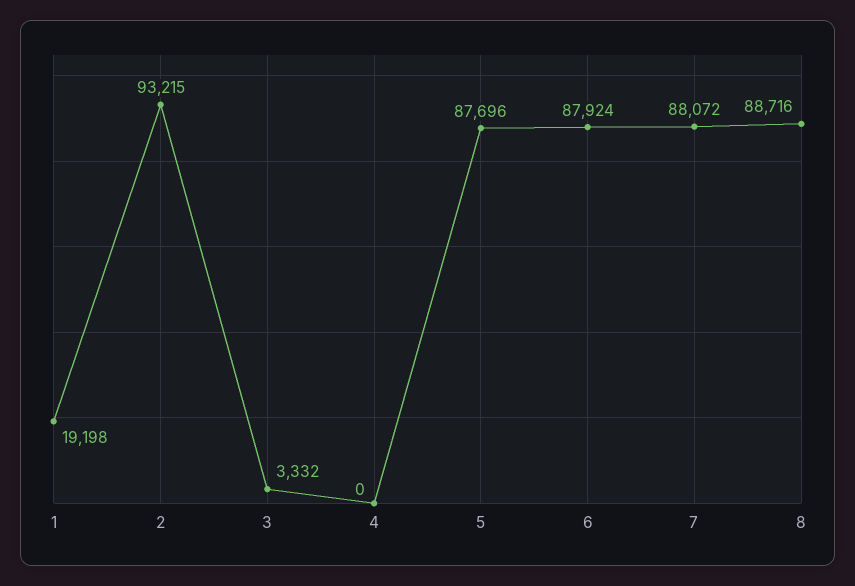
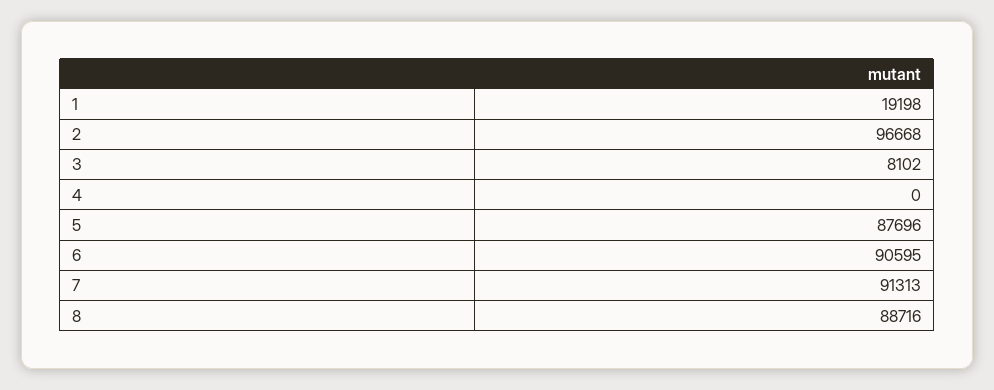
  {
    "1": 19198,
-   "2": 93215,
+   "2": 96668,
-   "3": 3332,
+   "3": 8102,
    "4": 0,
    "5": 87696,
-   "6": 87924,
+   "6": 90595,
-   "7": 88072,
+   "7": 91313,
    "8": 88716
  }

